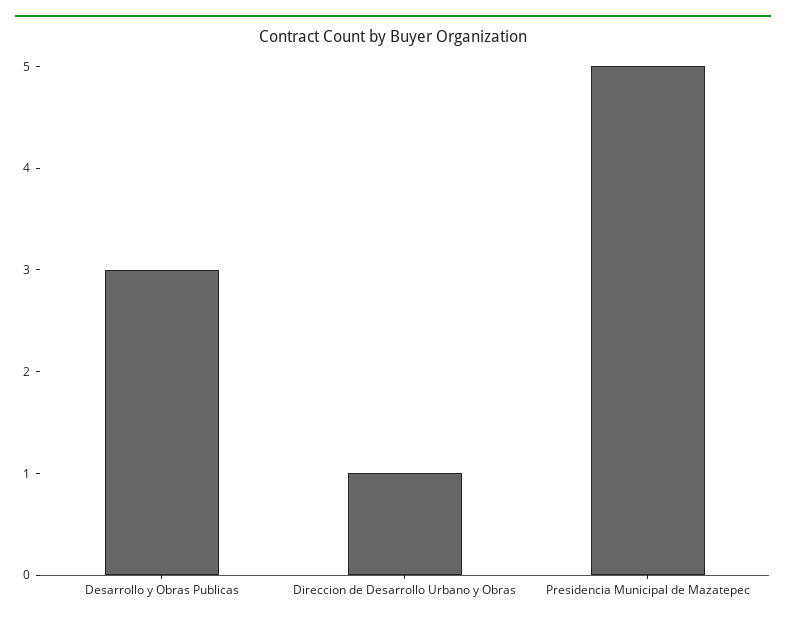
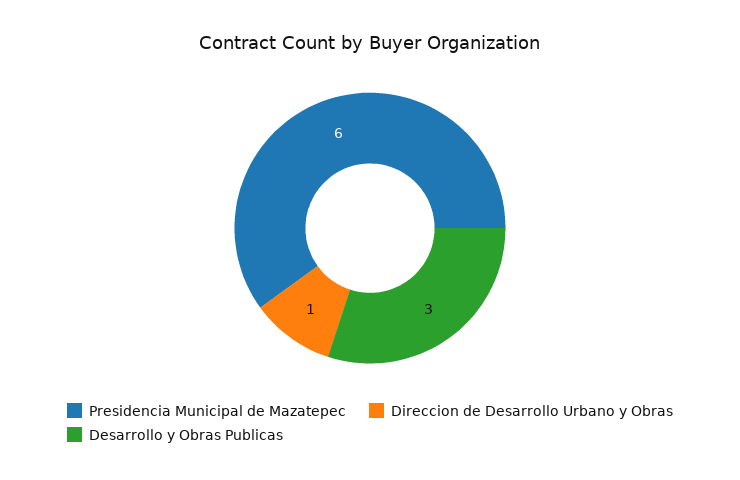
  {
    "Desarrollo y Obras Publicas": 3,
    "Direccion de Desarrollo Urbano y Obras": 1,
-   "Presidencia Municipal de Mazatepec": 5
+   "Presidencia Municipal de Mazatepec": 6
  }

